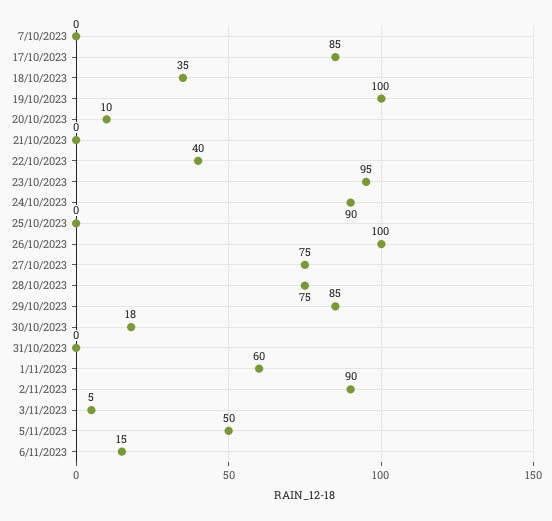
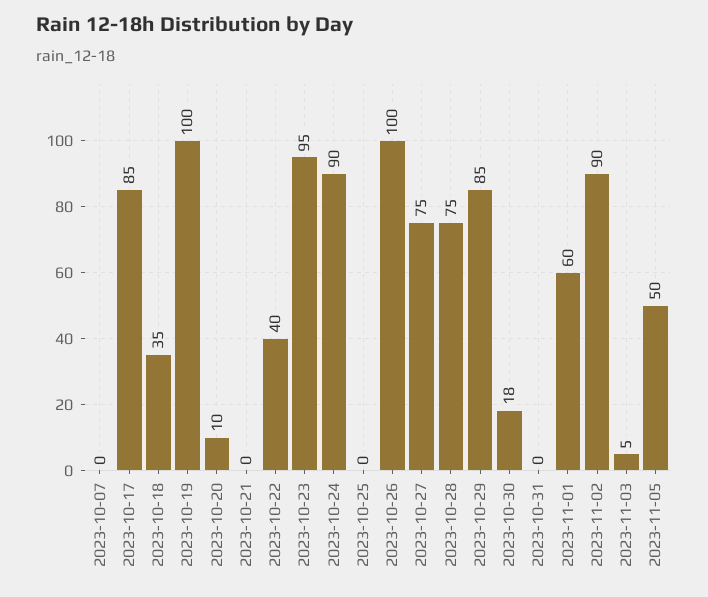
  {
    "7/10/2023": 0,
    "17/10/2023": 85,
    "18/10/2023": 35,
    "19/10/2023": 100,
    "20/10/2023": 10,
    "21/10/2023": 0,
    "22/10/2023": 40,
    "23/10/2023": 95,
    "24/10/2023": 90,
    "25/10/2023": 0,
    "26/10/2023": 100,
    "27/10/2023": 75,
    "28/10/2023": 75,
    "29/10/2023": 85,
    "30/10/2023": 18,
    "31/10/2023": 0,
    "1/11/2023": 60,
    "2/11/2023": 90,
    "3/11/2023": 5,
-   "5/11/2023": 50,
+   "5/11/2023": 50
-   "6/11/2023": 15
  }

